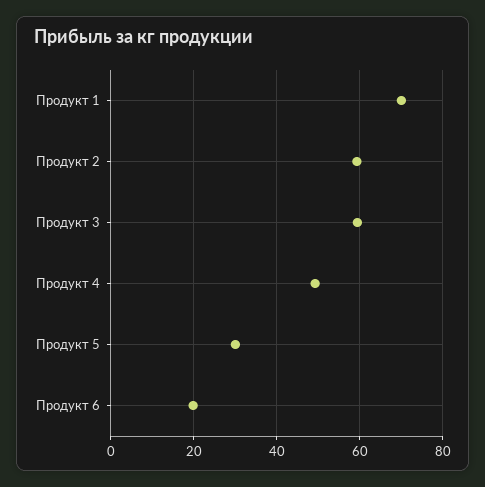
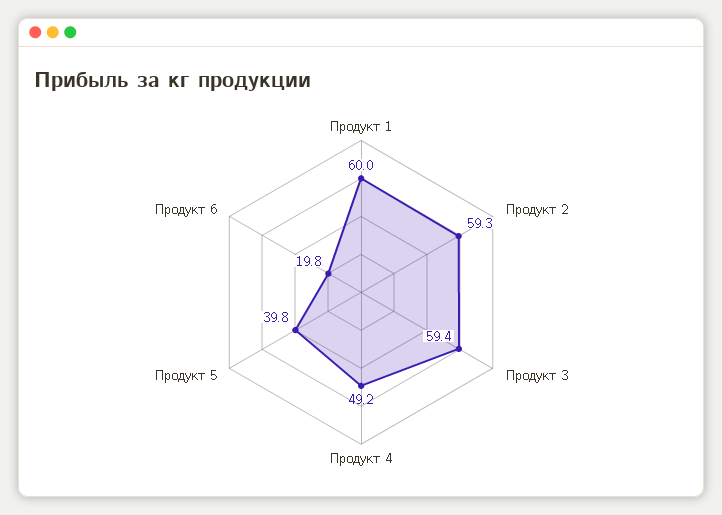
  {
-   "Продукт 1": 70,
+   "Продукт 1": 60,
    "Продукт 2": 59.3,
    "Продукт 3": 59.4,
    "Продукт 4": 49.2,
-   "Продукт 5": 30,
+   "Продукт 5": 39.8,
    "Продукт 6": 19.8
  }

